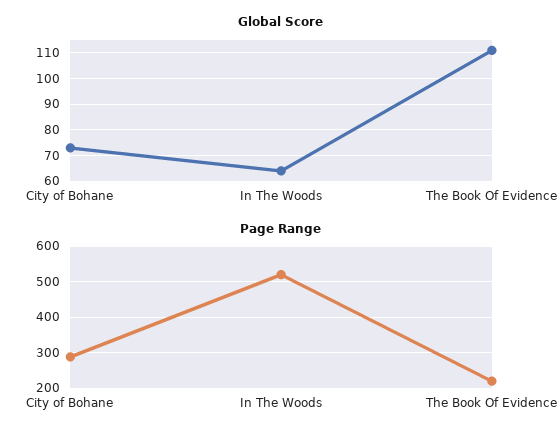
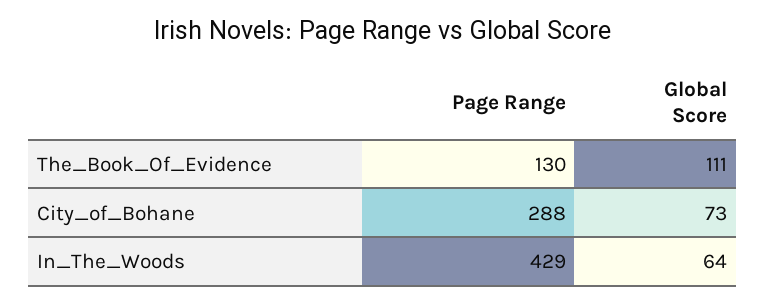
  {
    "Global Score": {
      "City of Bohane": 73,
      "In The Woods": 64,
      "The Book Of Evidence": 111
    },
    "Page Range": {
      "City of Bohane": 288,
-     "In The Woods": 520,
+     "In The Woods": 429,
-     "The Book Of Evidence": 220
+     "The Book Of Evidence": 130
    }
  }

